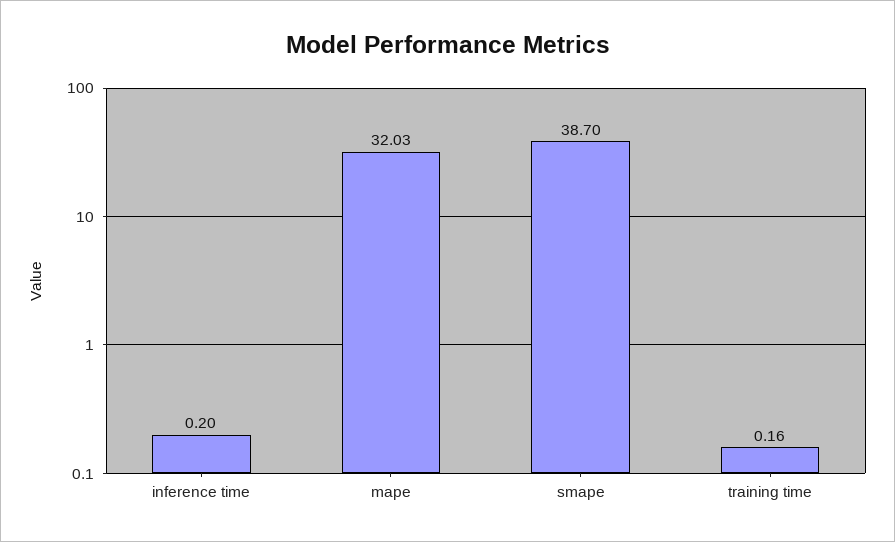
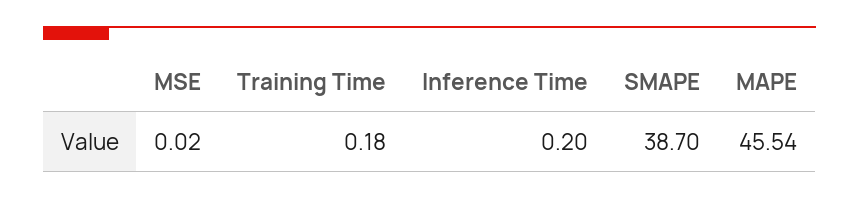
  {
    "inference time": 0.2,
-   "mape": 32.03,
+   "mape": 45.54,
    "smape": 38.7,
-   "training time": 0.16
+   "training time": 0.18,
+   "MSE": 0.02
  }

